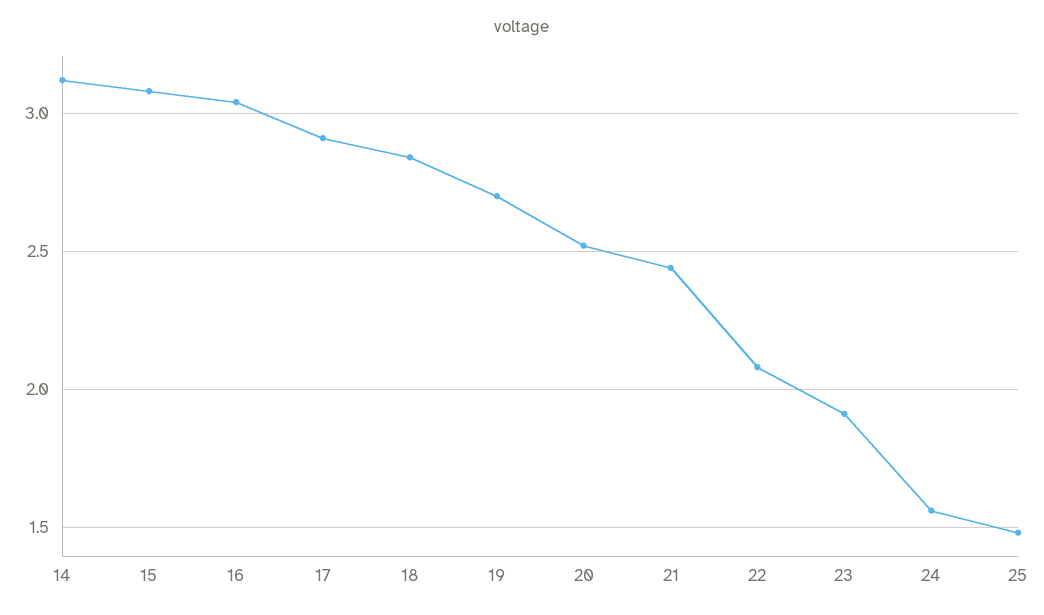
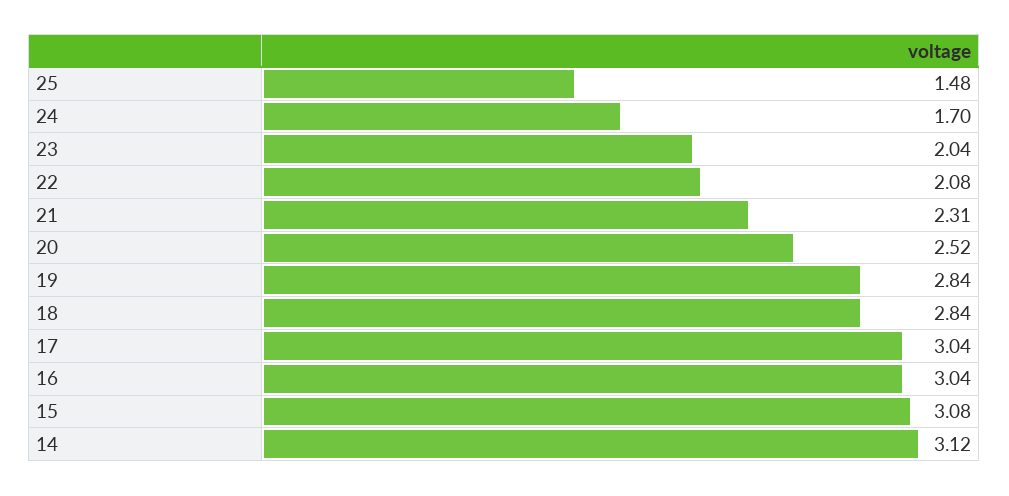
  {
    "14": 3.12,
    "15": 3.08,
    "16": 3.04,
-   "17": 2.9,
+   "17": 3.04,
    "18": 2.84,
-   "19": 2.7,
+   "19": 2.84,
    "20": 2.52,
-   "21": 2.45,
+   "21": 2.31,
    "22": 2.08,
-   "23": 1.9,
+   "23": 2.04,
-   "24": 1.55,
+   "24": 1.7,
    "25": 1.48
  }

